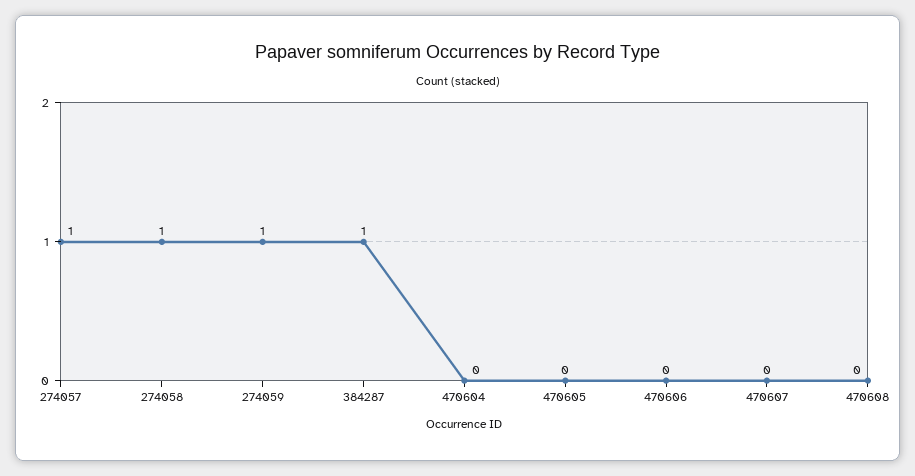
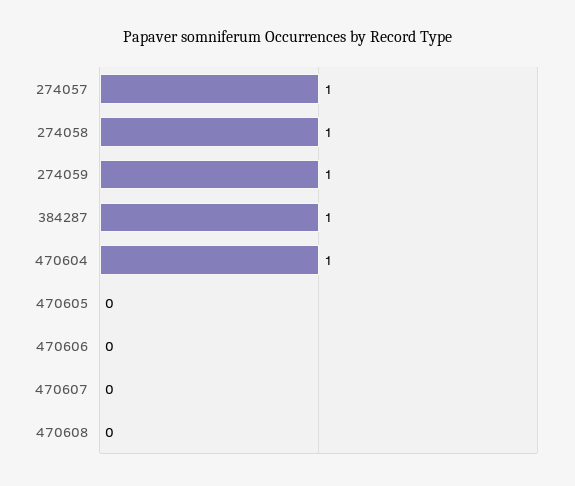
  {
    "274057": 1,
    "274058": 1,
    "274059": 1,
    "384287": 1,
-   "470604": 0,
+   "470604": 1,
    "470605": 0,
    "470606": 0,
    "470607": 0,
    "470608": 0
  }

